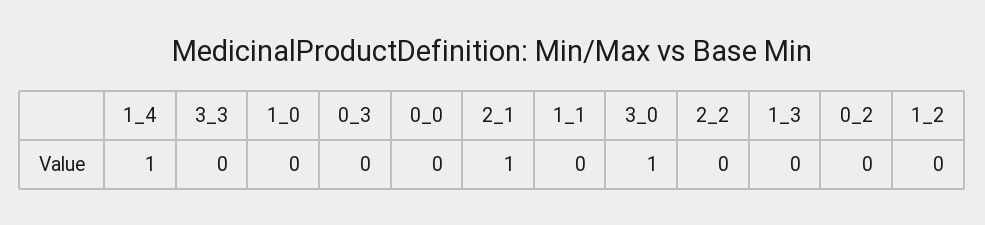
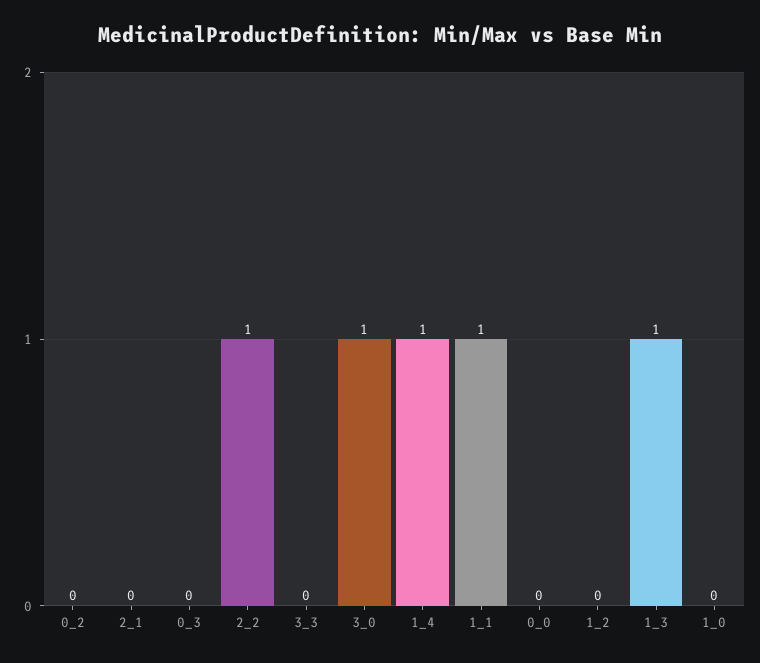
  {
    "1_4": 1,
    "3_3": 0,
    "1_0": 0,
    "0_3": 0,
    "0_0": 0,
-   "2_1": 1,
+   "2_1": 0,
-   "1_1": 0,
+   "1_1": 1,
    "3_0": 1,
-   "2_2": 0,
+   "2_2": 1,
-   "1_3": 0,
+   "1_3": 1,
    "0_2": 0,
    "1_2": 0
  }

